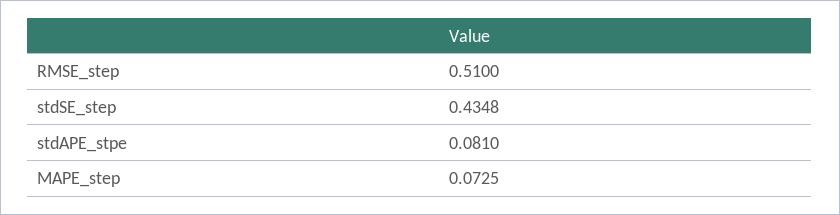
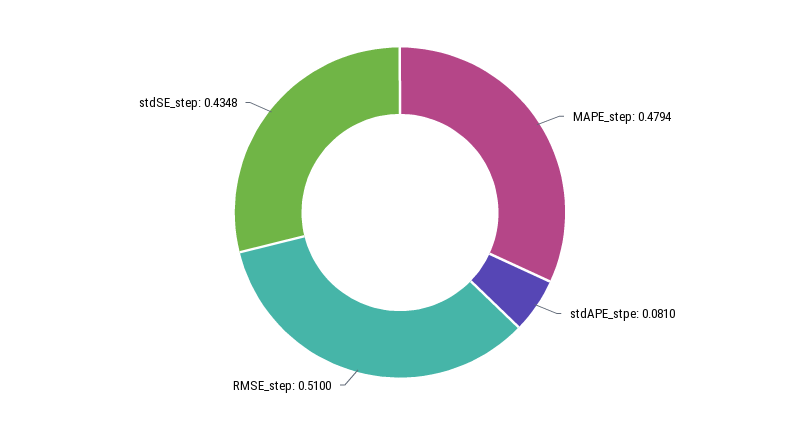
  {
    "RMSE_step": 0.51,
    "stdSE_step": 0.4348,
    "stdAPE_stpe": 0.081,
-   "MAPE_step": 0.0725
+   "MAPE_step": 0.4794
  }

